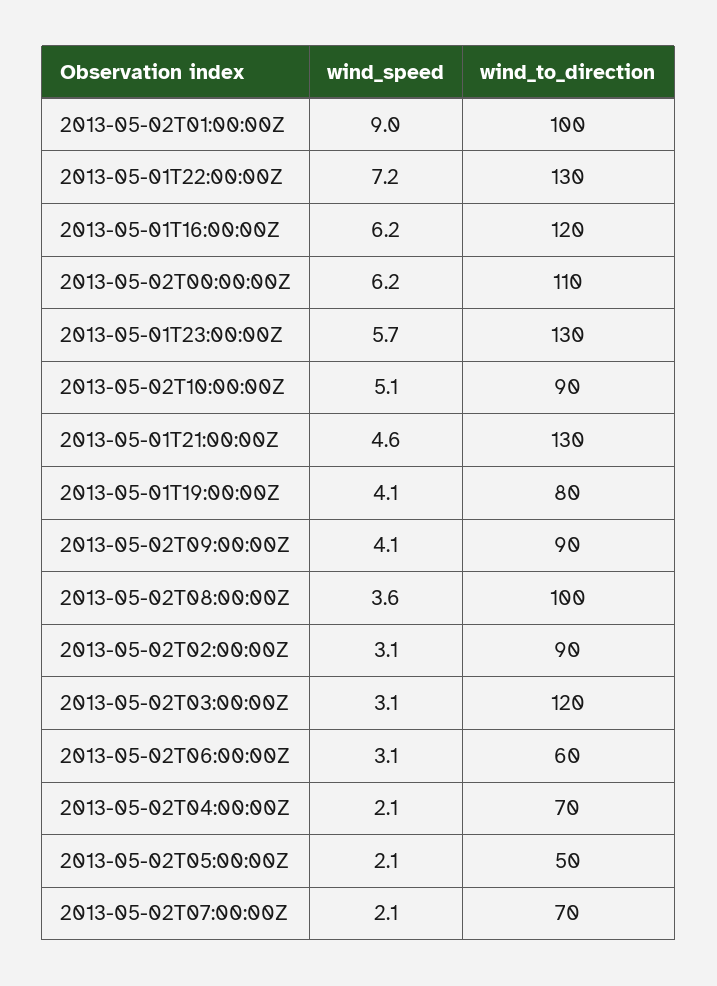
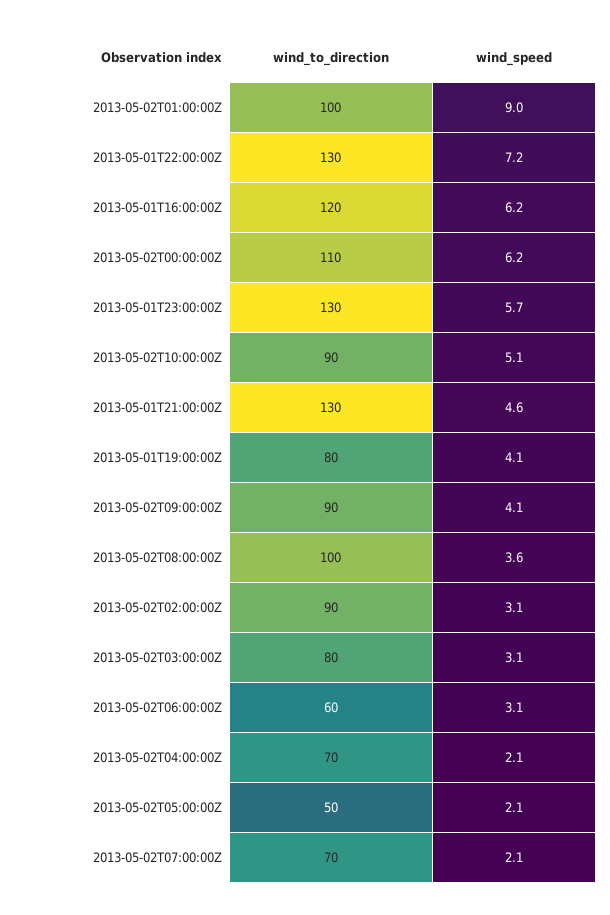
  {
    "wind_speed": {
      "2013-05-02T01:00:00Z": 9,
      "2013-05-01T22:00:00Z": 7.2,
      "2013-05-01T16:00:00Z": 6.2,
      "2013-05-02T00:00:00Z": 6.2,
      "2013-05-01T23:00:00Z": 5.7,
      "2013-05-02T10:00:00Z": 5.1,
      "2013-05-01T21:00:00Z": 4.6,
      "2013-05-01T19:00:00Z": 4.1,
      "2013-05-02T09:00:00Z": 4.1,
      "2013-05-02T08:00:00Z": 3.6,
      "2013-05-02T02:00:00Z": 3.1,
      "2013-05-02T03:00:00Z": 3.1,
      "2013-05-02T06:00:00Z": 3.1,
      "2013-05-02T04:00:00Z": 2.1,
      "2013-05-02T05:00:00Z": 2.1,
      "2013-05-02T07:00:00Z": 2.1
    },
    "wind_to_direction": {
      "2013-05-02T01:00:00Z": 100,
      "2013-05-01T22:00:00Z": 130,
      "2013-05-01T16:00:00Z": 120,
      "2013-05-02T00:00:00Z": 110,
      "2013-05-01T23:00:00Z": 130,
      "2013-05-02T10:00:00Z": 90,
      "2013-05-01T21:00:00Z": 130,
      "2013-05-01T19:00:00Z": 80,
      "2013-05-02T09:00:00Z": 90,
      "2013-05-02T08:00:00Z": 100,
      "2013-05-02T02:00:00Z": 90,
-     "2013-05-02T03:00:00Z": 120,
+     "2013-05-02T03:00:00Z": 80,
      "2013-05-02T06:00:00Z": 60,
      "2013-05-02T04:00:00Z": 70,
      "2013-05-02T05:00:00Z": 50,
      "2013-05-02T07:00:00Z": 70
    }
  }

